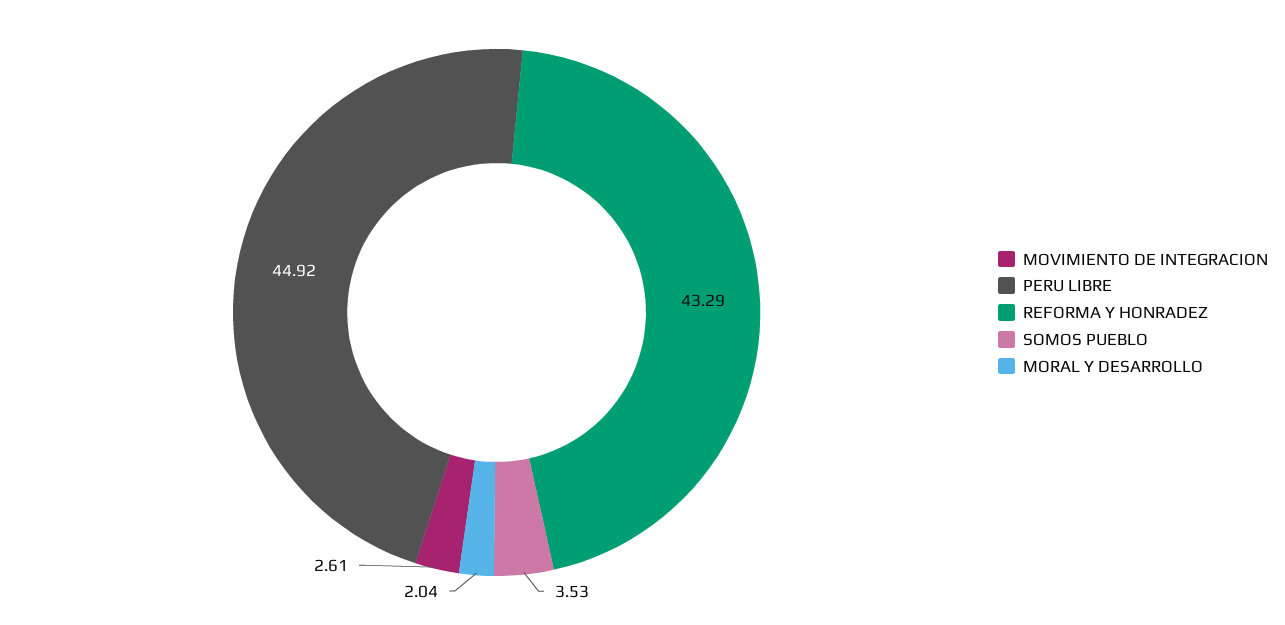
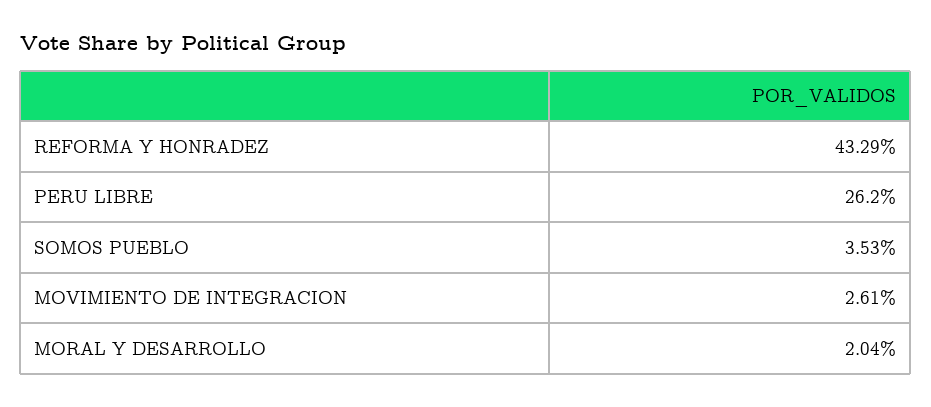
  {
    "MOVIMIENTO DE INTEGRACION": 2.61,
-   "PERU LIBRE": 44.92,
+   "PERU LIBRE": 26.2,
    "REFORMA Y HONRADEZ": 43.29,
    "SOMOS PUEBLO": 3.53,
    "MORAL Y DESARROLLO": 2.04
  }

